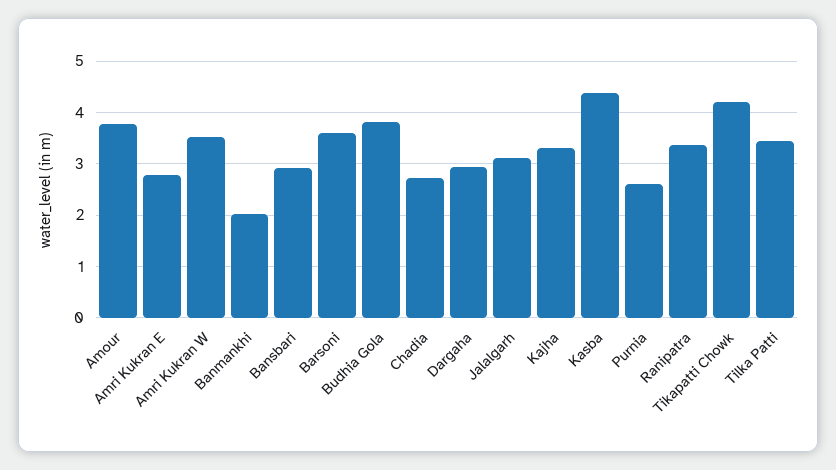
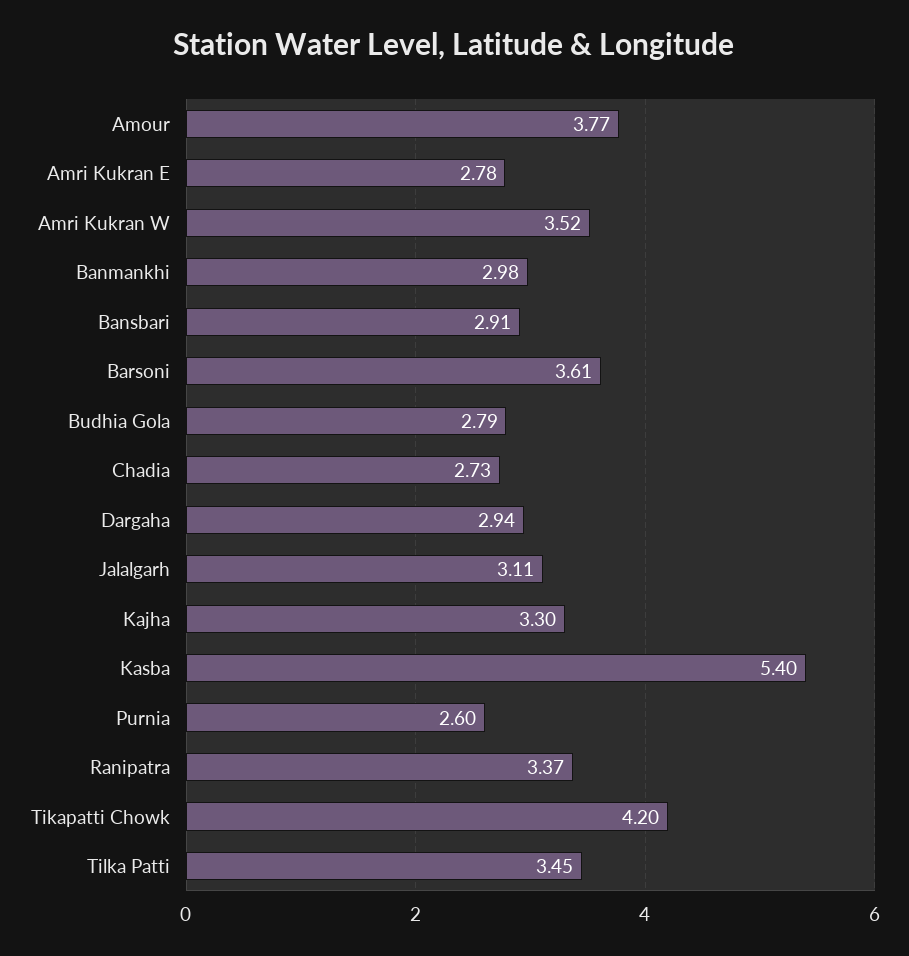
  {
    "Amour": 3.77,
    "Amri Kukran E": 2.78,
    "Amri Kukran W": 3.52,
-   "Banmankhi": 2,
+   "Banmankhi": 2.98,
    "Bansbari": 2.91,
    "Barsoni": 3.61,
-   "Budhia Gola": 3.8,
+   "Budhia Gola": 2.79,
    "Chadia": 2.73,
    "Dargaha": 2.94,
    "Jalalgarh": 3.11,
    "Kajha": 3.3,
-   "Kasba": 4.4,
+   "Kasba": 5.4,
    "Purnia": 2.6,
    "Ranipatra": 3.37,
    "Tikapatti Chowk": 4.2,
    "Tilka Patti": 3.45
  }

